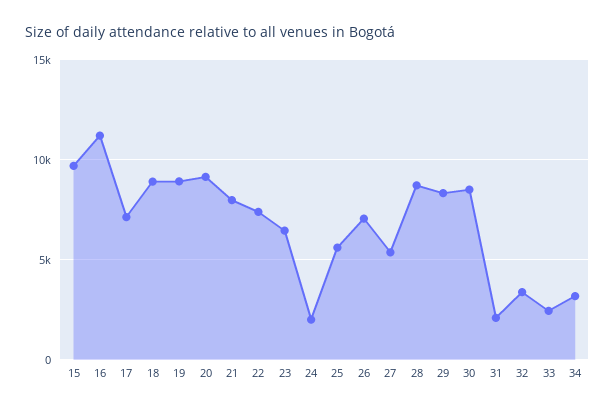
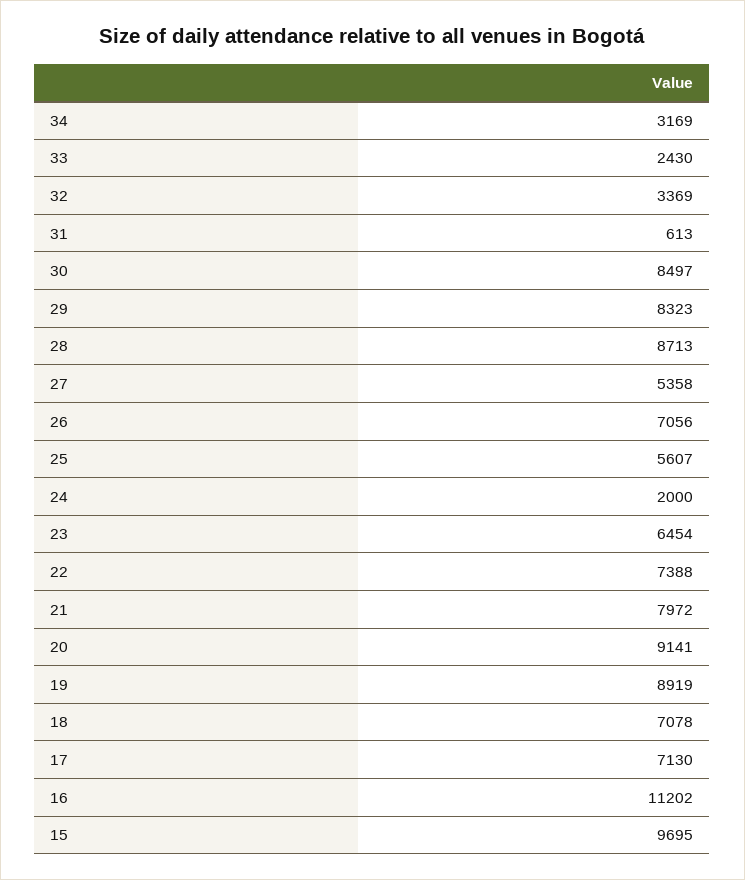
  {
    "15": 9695,
    "16": 11202,
    "17": 7130,
-   "18": 9000,
+   "18": 7078,
    "19": 8919,
    "20": 9141,
    "21": 7972,
    "22": 7388,
    "23": 6454,
    "24": 2000,
    "25": 5607,
    "26": 7056,
    "27": 5358,
    "28": 8713,
    "29": 8323,
    "30": 8497,
-   "31": 2000,
+   "31": 613,
    "32": 3369,
    "33": 2430,
    "34": 3169
  }

